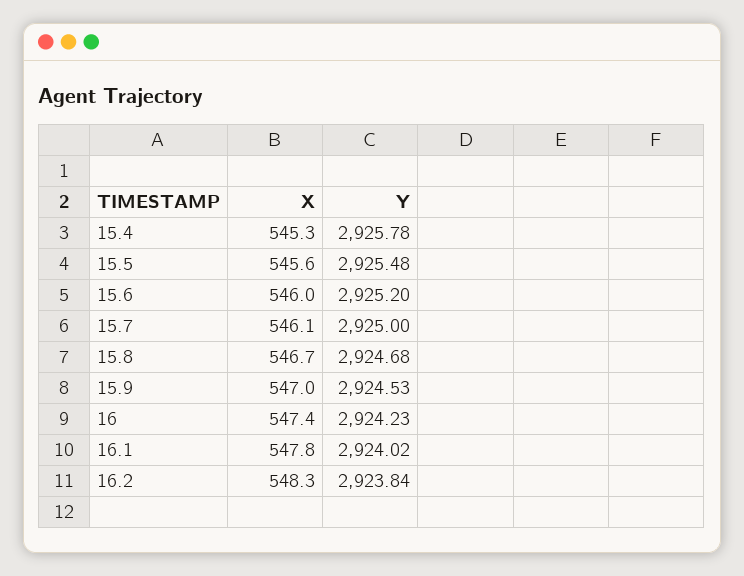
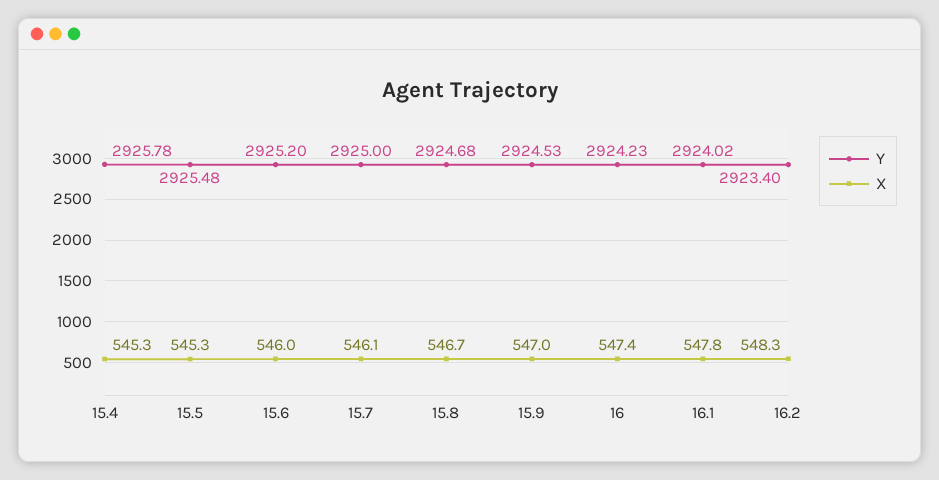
  {
    "X": {
      "15.4": 545.3,
-     "15.5": 545.6,
+     "15.5": 545.3,
      "15.6": 546,
      "15.7": 546.1,
      "15.8": 546.7,
      "15.9": 547,
      "16": 547.4,
      "16.1": 547.8,
      "16.2": 548.3
    },
    "Y": {
      "15.4": 2925.78,
      "15.5": 2925.48,
      "15.6": 2925.2,
      "15.7": 2925,
      "15.8": 2924.68,
      "15.9": 2924.53,
      "16": 2924.23,
      "16.1": 2924.02,
-     "16.2": 2923.84
+     "16.2": 2923.4
    }
  }

